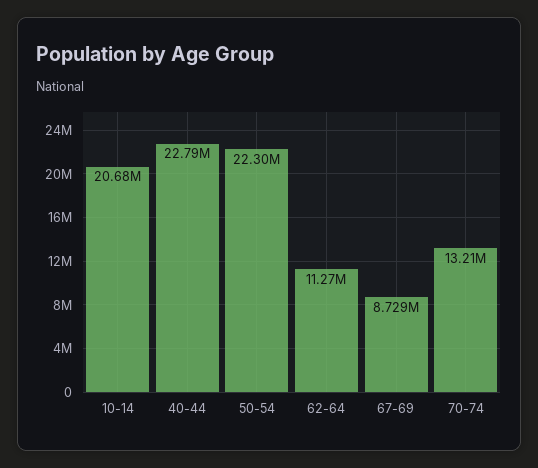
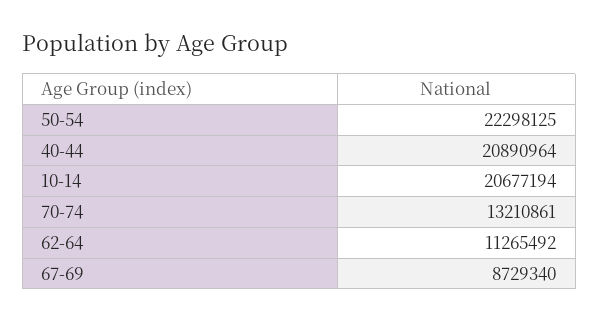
  {
    "10-14": 20677194,
-   "40-44": 22790000,
+   "40-44": 20890964,
    "50-54": 22298125,
    "62-64": 11265492,
    "67-69": 8729340,
    "70-74": 13210861
  }

